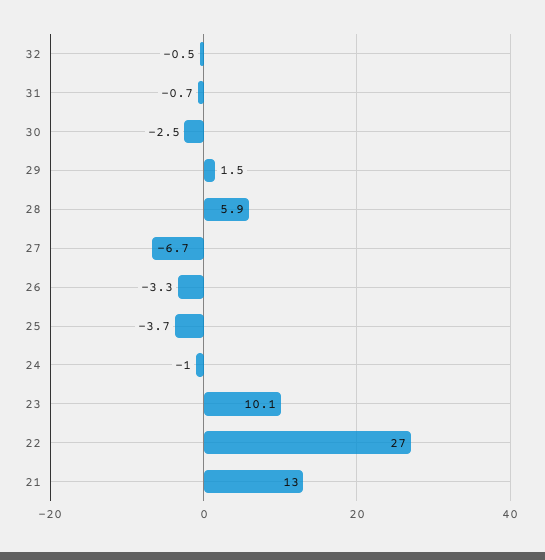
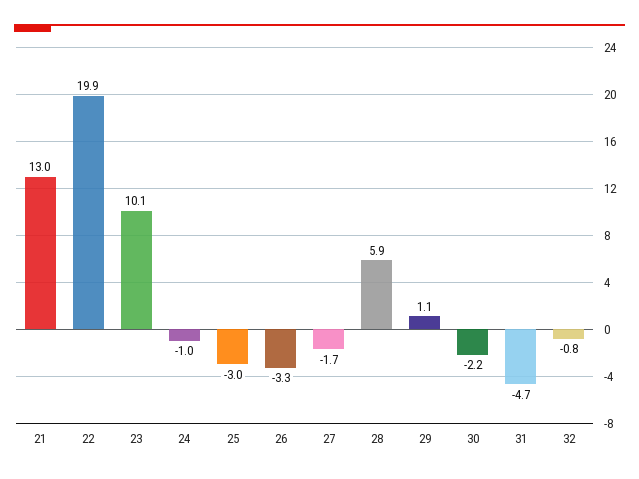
  {
-   "32": -0.5,
+   "32": -0.8,
-   "31": -0.7,
+   "31": -4.7,
-   "30": -2.5,
+   "30": -2.2,
-   "29": 1.5,
+   "29": 1.1,
    "28": 5.9,
-   "27": -6.7,
+   "27": -1.7,
    "26": -3.3,
-   "25": -3.7,
+   "25": -3,
    "24": -1,
    "23": 10.1,
-   "22": 27,
+   "22": 19.9,
    "21": 13
  }

